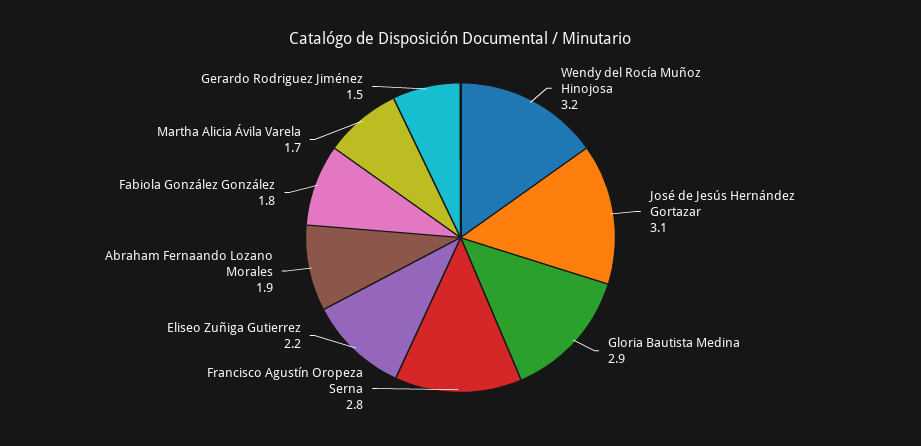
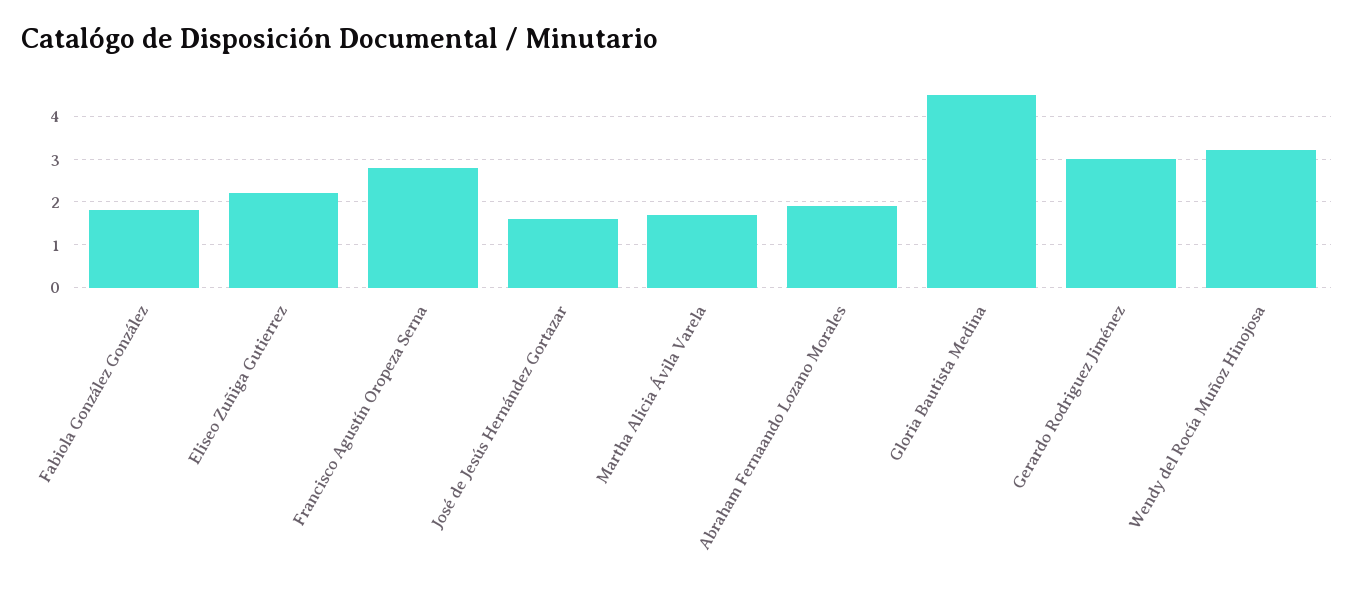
  {
    "Wendy del Rocía Muñoz Hinojosa": 3.2,
-   "José de Jesús Hernández Gortazar": 3.1,
+   "José de Jesús Hernández Gortazar": 1.5,
-   "Gloria Bautista Medina": 2.9,
+   "Gloria Bautista Medina": 4.5,
    "Francisco Agustín Oropeza Serna": 2.8,
    "Eliseo Zuñiga Gutierrez": 2.2,
    "Abraham Fernaando Lozano Morales": 1.9,
    "Fabiola González González": 1.8,
    "Martha Alicia Ávila Varela": 1.7,
-   "Gerardo Rodriguez Jiménez": 1.5
+   "Gerardo Rodriguez Jiménez": 3
  }

